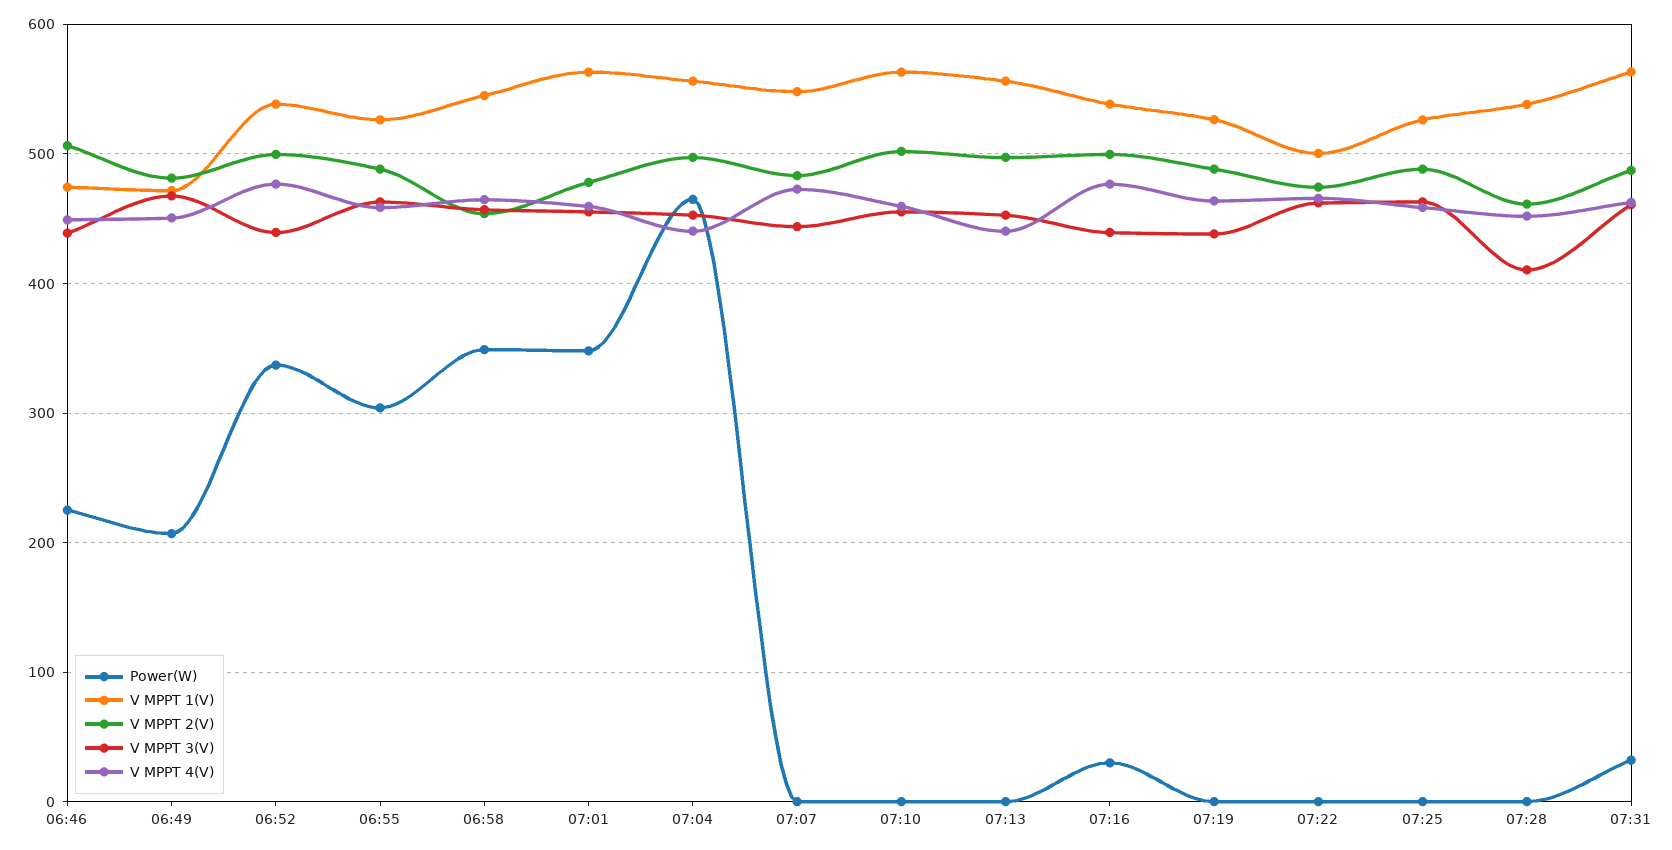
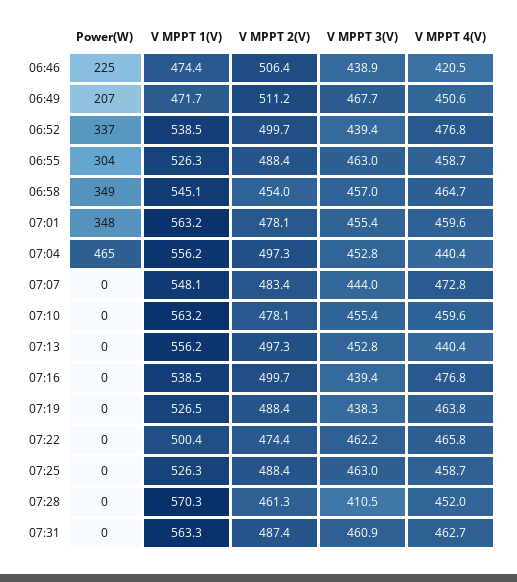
  {
    "Power(W)": {
      "06:46": 225,
      "06:49": 207,
      "06:52": 337,
      "06:55": 304,
      "06:58": 349,
      "07:01": 348,
      "07:04": 465,
      "07:07": 0,
      "07:10": 0,
      "07:13": 0,
-     "07:16": 30,
+     "07:16": 0,
      "07:19": 0,
      "07:22": 0,
      "07:25": 0,
      "07:28": 0,
-     "07:31": 30
+     "07:31": 0
    },
    "V MPPT 1(V)": {
      "06:46": 474.4,
      "06:49": 471.7,
      "06:52": 538.5,
      "06:55": 526.3,
      "06:58": 545.1,
      "07:01": 563.2,
      "07:04": 556.2,
      "07:07": 548.1,
      "07:10": 563.2,
      "07:13": 556.2,
      "07:16": 538.5,
      "07:19": 526.5,
      "07:22": 500.4,
      "07:25": 526.3,
-     "07:28": 540,
+     "07:28": 570.3,
      "07:31": 563.3
    },
    "V MPPT 2(V)": {
      "06:46": 506.4,
-     "06:49": 480,
+     "06:49": 511.2,
      "06:52": 499.7,
      "06:55": 488.4,
      "06:58": 454,
      "07:01": 478.1,
      "07:04": 497.3,
      "07:07": 483.4,
-     "07:10": 500,
+     "07:10": 478.1,
      "07:13": 497.3,
      "07:16": 499.7,
      "07:19": 488.4,
      "07:22": 474.4,
      "07:25": 488.4,
      "07:28": 461.3,
      "07:31": 487.4
    },
    "V MPPT 3(V)": {
      "06:46": 438.9,
      "06:49": 467.7,
      "06:52": 439.4,
      "06:55": 463,
      "06:58": 457,
      "07:01": 455.4,
      "07:04": 452.8,
      "07:07": 444,
      "07:10": 455.4,
      "07:13": 452.8,
      "07:16": 439.4,
      "07:19": 438.3,
      "07:22": 462.2,
      "07:25": 463,
      "07:28": 410.5,
      "07:31": 460.9
    },
    "V MPPT 4(V)": {
-     "06:46": 450,
+     "06:46": 420.5,
      "06:49": 450.6,
      "06:52": 476.8,
      "06:55": 458.7,
      "06:58": 464.7,
      "07:01": 459.6,
      "07:04": 440.4,
      "07:07": 472.8,
      "07:10": 459.6,
      "07:13": 440.4,
      "07:16": 476.8,
      "07:19": 463.8,
      "07:22": 465.8,
      "07:25": 458.7,
      "07:28": 452,
      "07:31": 462.7
    }
  }

